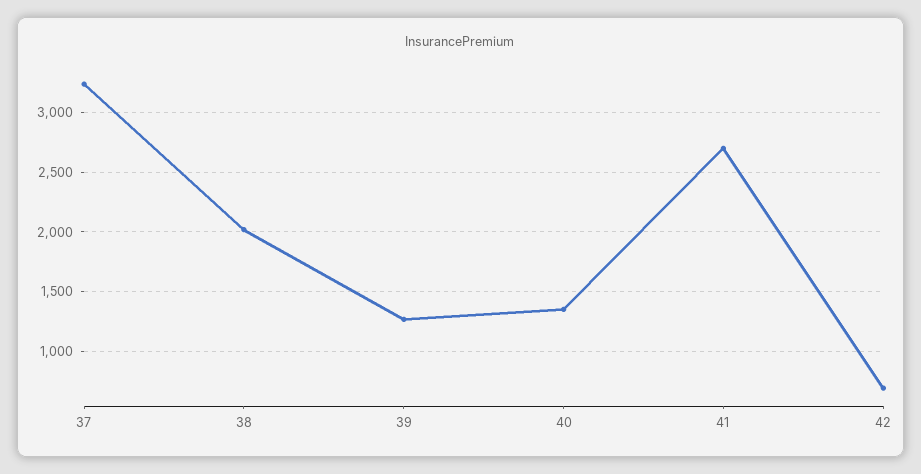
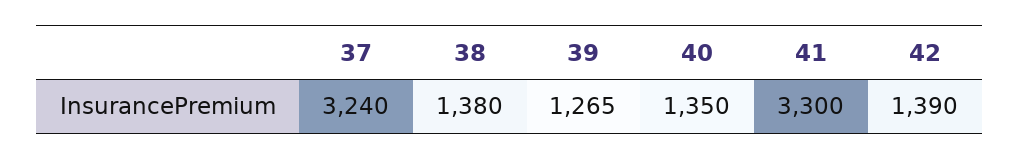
  {
    "37": 3240,
-   "38": 2000,
+   "38": 1380,
    "39": 1265,
    "40": 1350,
-   "41": 2700,
+   "41": 3300,
-   "42": 700
+   "42": 1390
  }

